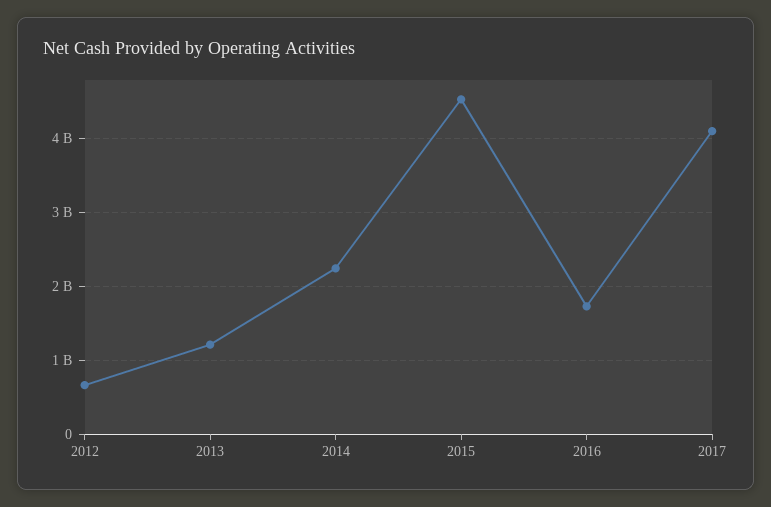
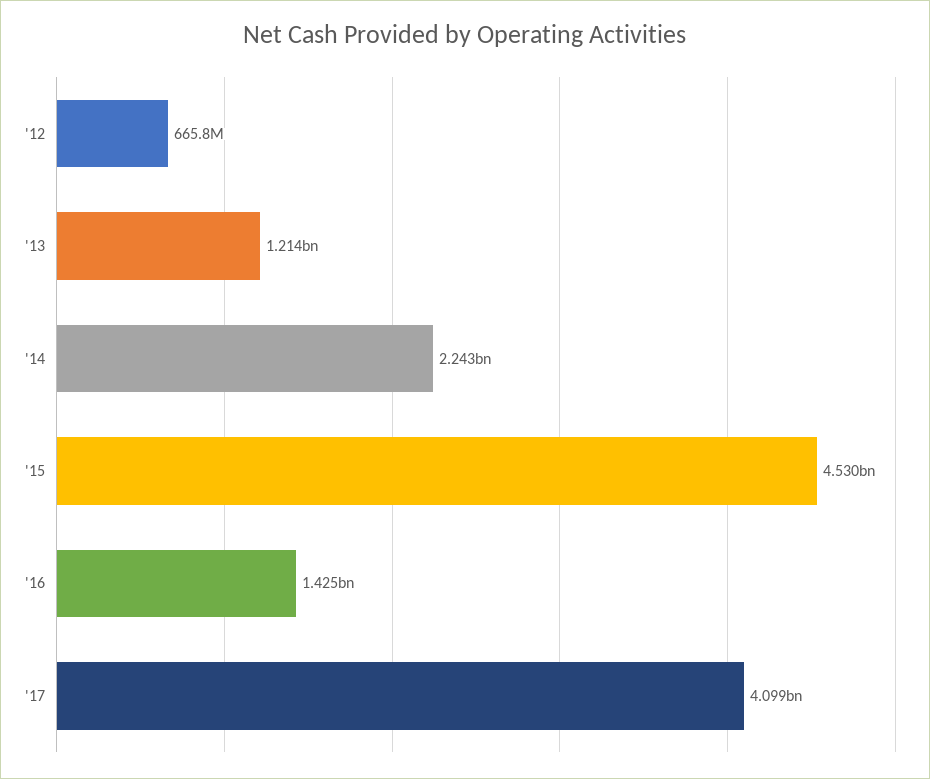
  {
    "2012": 665800000,
    "2013": 1214000000,
    "2014": 2243000000,
    "2015": 4530000000,
-   "2016": 1700000000,
+   "2016": 1425000000,
    "2017": 4099000000
  }

